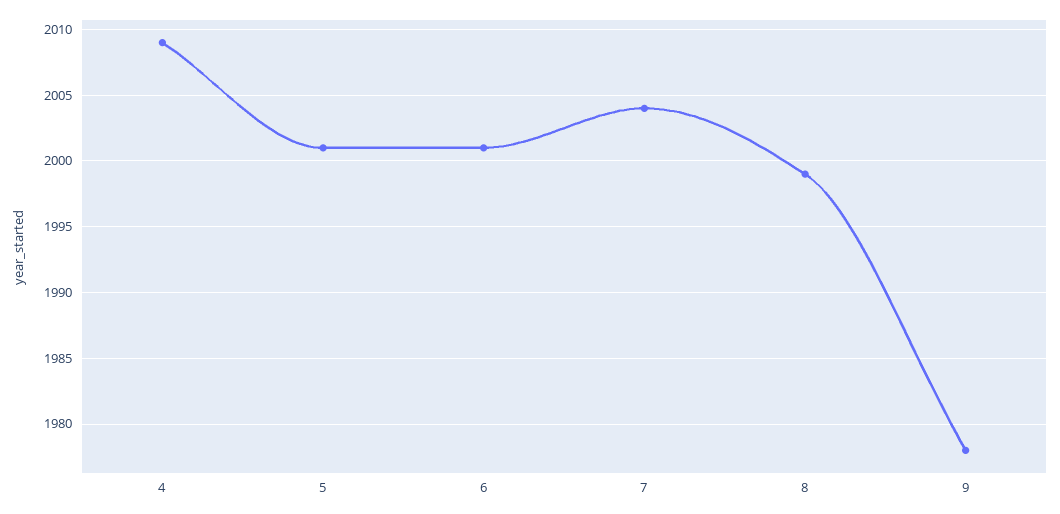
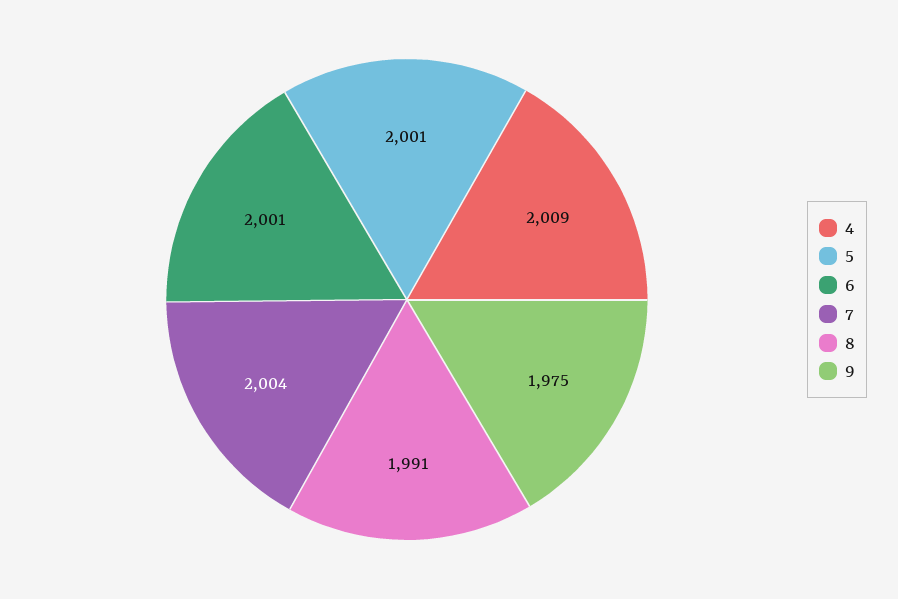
  {
    "4": 2009,
    "5": 2001,
    "6": 2001,
    "7": 2004,
-   "8": 1999,
+   "8": 1991,
-   "9": 1978
+   "9": 1975
  }

